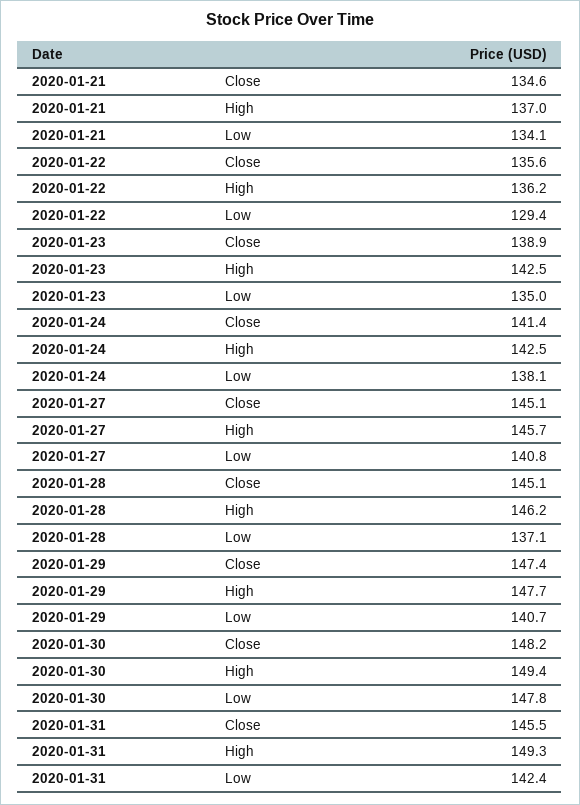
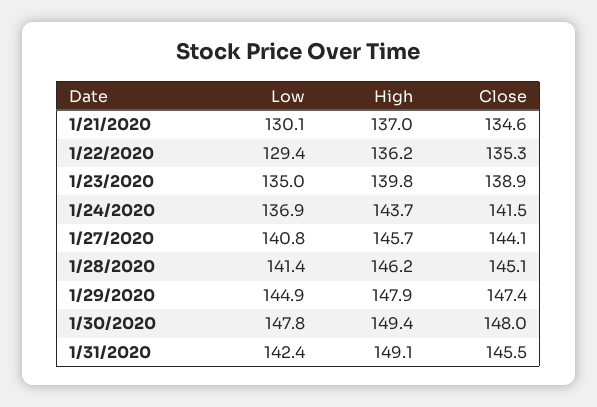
  {
    "2020-01-21": {
      "Close": 134.6,
      "High": 137,
-     "Low": 134.1
+     "Low": 130.1
    },
    "2020-01-22": {
-     "Close": 135.6,
+     "Close": 135.3,
      "High": 136.2,
      "Low": 129.4
    },
    "2020-01-23": {
      "Close": 138.9,
-     "High": 142.5,
+     "High": 139.8,
      "Low": 135
    },
    "2020-01-24": {
-     "Close": 141.4,
+     "Close": 141.5,
-     "High": 142.5,
+     "High": 143.7,
-     "Low": 138.1
+     "Low": 136.9
    },
    "2020-01-27": {
-     "Close": 145.1,
+     "Close": 144.1,
      "High": 145.7,
      "Low": 140.8
    },
    "2020-01-28": {
      "Close": 145.1,
      "High": 146.2,
-     "Low": 137.1
+     "Low": 141.4
    },
    "2020-01-29": {
      "Close": 147.4,
-     "High": 147.7,
+     "High": 147.9,
-     "Low": 140.7
+     "Low": 144.9
    },
    "2020-01-30": {
-     "Close": 148.2,
+     "Close": 148,
      "High": 149.4,
      "Low": 147.8
    },
    "2020-01-31": {
      "Close": 145.5,
-     "High": 149.3,
+     "High": 149.1,
      "Low": 142.4
    }
  }

